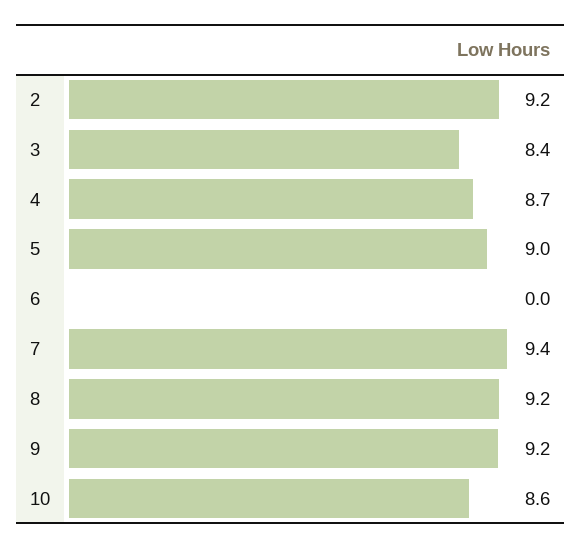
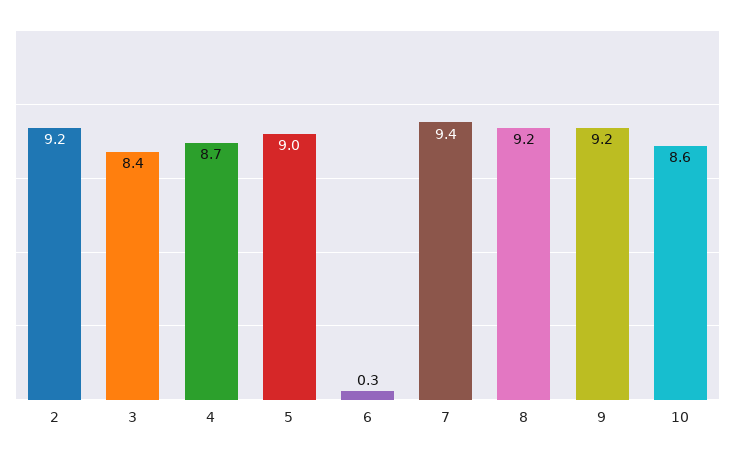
  {
    "2": 9.2,
    "3": 8.4,
    "4": 8.7,
    "5": 9,
-   "6": 0,
+   "6": 0.3,
    "7": 9.4,
    "8": 9.2,
    "9": 9.2,
    "10": 8.6
  }

